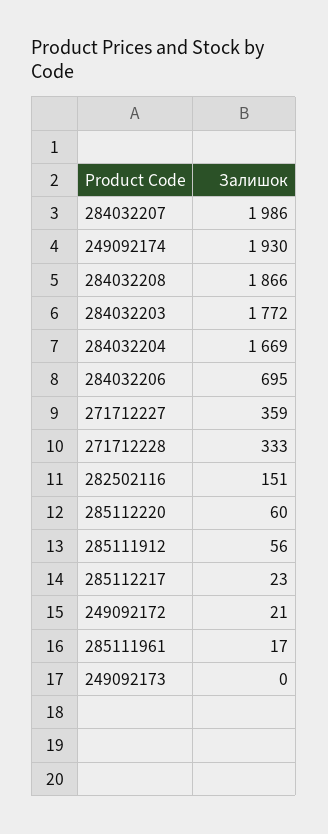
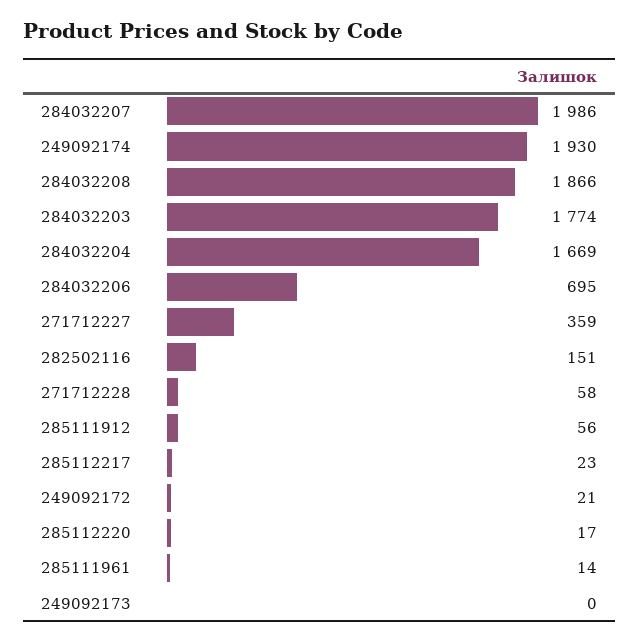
  {
    "284032207": 1986,
    "249092174": 1930,
    "284032208": 1866,
-   "284032203": 1772,
+   "284032203": 1774,
    "284032204": 1669,
    "284032206": 695,
    "271712227": 359,
-   "271712228": 333,
+   "271712228": 58,
    "282502116": 151,
-   "285112220": 60,
+   "285112220": 17,
    "285111912": 56,
    "285112217": 23,
    "249092172": 21,
-   "285111961": 17,
+   "285111961": 14,
    "249092173": 0
  }

